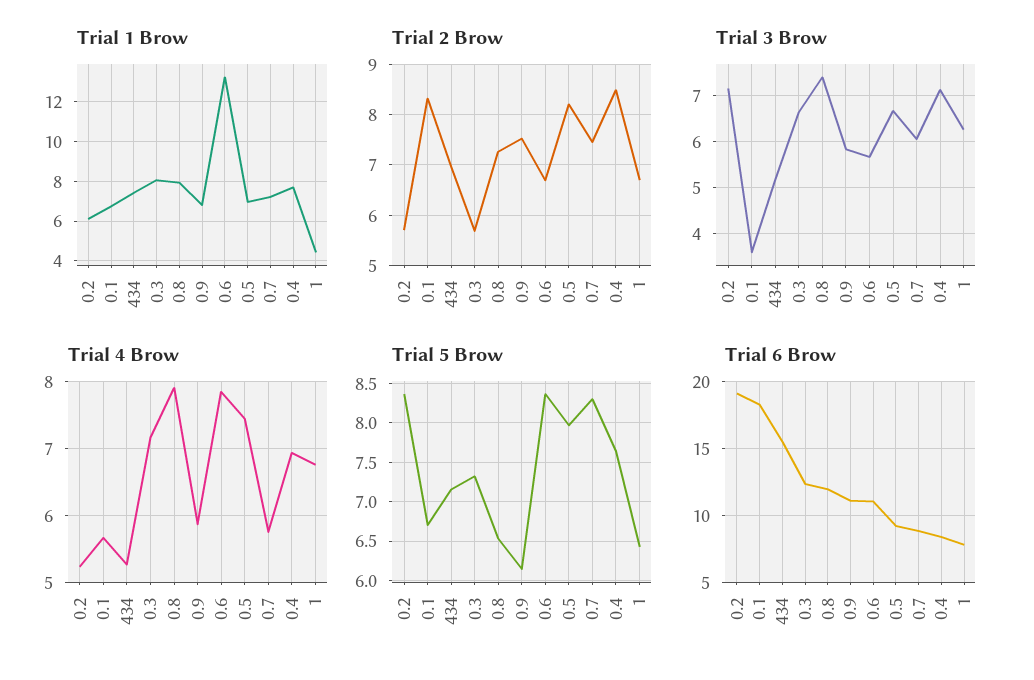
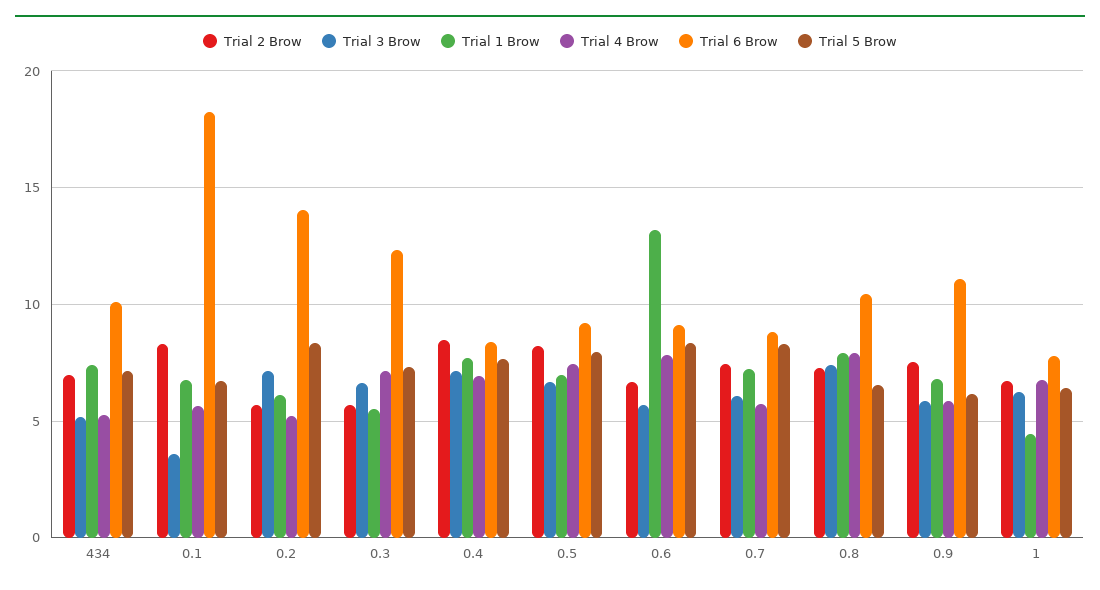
  {
    "Trial 1 Brow": {
      "0.2": 6,
      "0.1": 6.5,
      "434": 7.5,
-     "0.3": 8,
+     "0.3": 5.5,
      "0.8": 8,
      "0.9": 7,
      "0.6": 13,
      "0.5": 7,
      "0.7": 7,
      "0.4": 7.5,
      "1": 4.5
    },
    "Trial 2 Brow": {
      "0.2": 5.8,
      "0.1": 8.4,
      "434": 7,
      "0.3": 5.6,
      "0.8": 7.2,
      "0.9": 7.6,
      "0.6": 6.6,
      "0.5": 8.2,
      "0.7": 7.4,
      "0.4": 8.4,
      "1": 6.6
    },
    "Trial 3 Brow": {
      "0.2": 7.2,
      "0.1": 3.6,
      "434": 5.2,
      "0.3": 6.6,
      "0.8": 7.4,
      "0.9": 5.8,
      "0.6": 5.6,
      "0.5": 6.6,
      "0.7": 6,
      "0.4": 7.2,
      "1": 6.2
    },
    "Trial 4 Brow": {
      "0.2": 5.2,
      "0.1": 5.7,
      "434": 5.3,
      "0.3": 7.2,
      "0.8": 7.9,
      "0.9": 5.9,
      "0.6": 7.8,
      "0.5": 7.4,
      "0.7": 5.7,
      "0.4": 6.9,
      "1": 6.8
    },
    "Trial 5 Brow": {
      "0.2": 8.4,
      "0.1": 6.7,
      "434": 7.2,
      "0.3": 7.3,
      "0.8": 6.5,
      "0.9": 6.1,
      "0.6": 8.4,
      "0.5": 8,
      "0.7": 8.3,
      "0.4": 7.6,
      "1": 6.4
    },
    "Trial 6 Brow": {
-     "0.2": 19,
+     "0.2": 14,
      "0.1": 18.5,
-     "434": 15.5,
+     "434": 10,
      "0.3": 12.5,
-     "0.8": 12,
+     "0.8": 10.5,
      "0.9": 11,
-     "0.6": 11,
+     "0.6": 9,
      "0.5": 9,
      "0.7": 9,
      "0.4": 8.5,
      "1": 8
    }
  }

